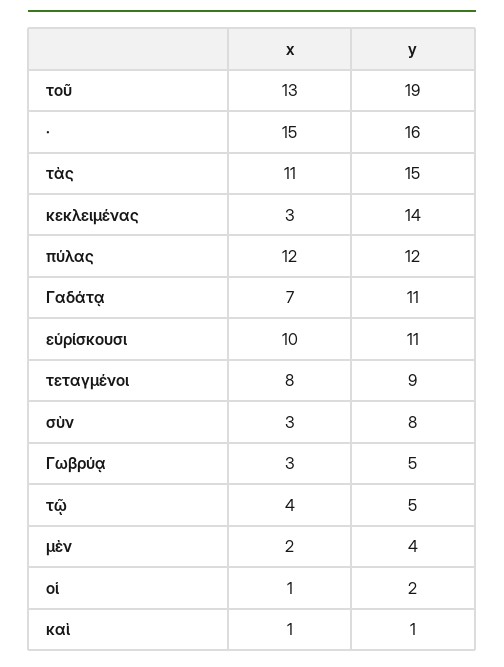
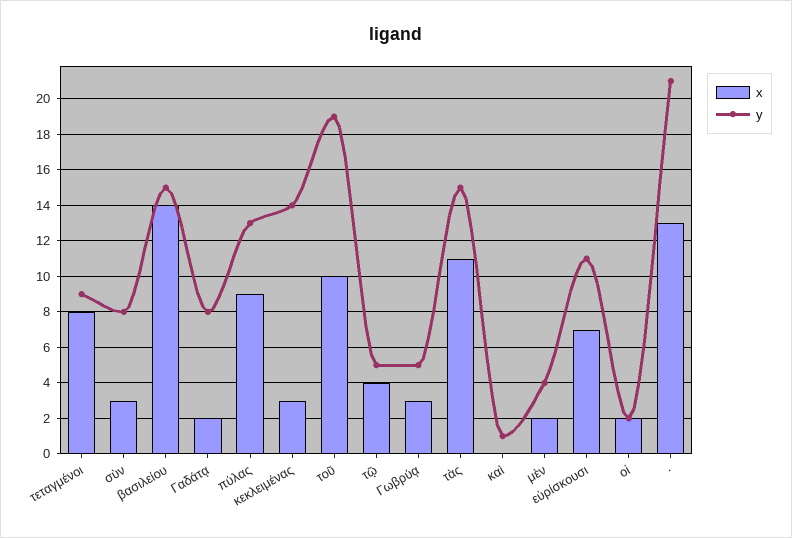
  {
    "x": {
-     "τοῦ": 13,
+     "τοῦ": 10,
-     "·": 15,
+     "·": 13,
      "τὰς": 11,
      "κεκλειμένας": 3,
-     "πύλας": 12,
+     "πύλας": 9,
-     "Γαδάτᾳ": 7,
+     "Γαδάτᾳ": 2,
-     "εὑρίσκουσι": 10,
+     "εὑρίσκουσι": 7,
      "τεταγμένοι": 8,
      "σὺν": 3,
      "Γωβρύᾳ": 3,
      "τῷ": 4,
      "μὲν": 2,
-     "οἱ": 1,
+     "οἱ": 2,
-     "καὶ": 1
+     "καὶ": 0,
+     "βασιλείου": 14
    },
    "y": {
      "τοῦ": 19,
-     "·": 16,
+     "·": 21,
      "τὰς": 15,
      "κεκλειμένας": 14,
-     "πύλας": 12,
+     "πύλας": 13,
-     "Γαδάτᾳ": 11,
+     "Γαδάτᾳ": 8,
      "εὑρίσκουσι": 11,
      "τεταγμένοι": 9,
      "σὺν": 8,
      "Γωβρύᾳ": 5,
      "τῷ": 5,
      "μὲν": 4,
      "οἱ": 2,
-     "καὶ": 1
+     "καὶ": 1,
+     "βασιλείου": 15
    }
  }

